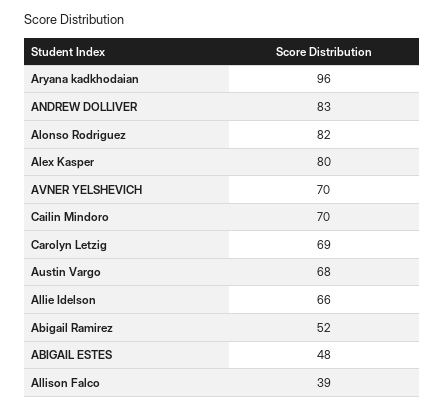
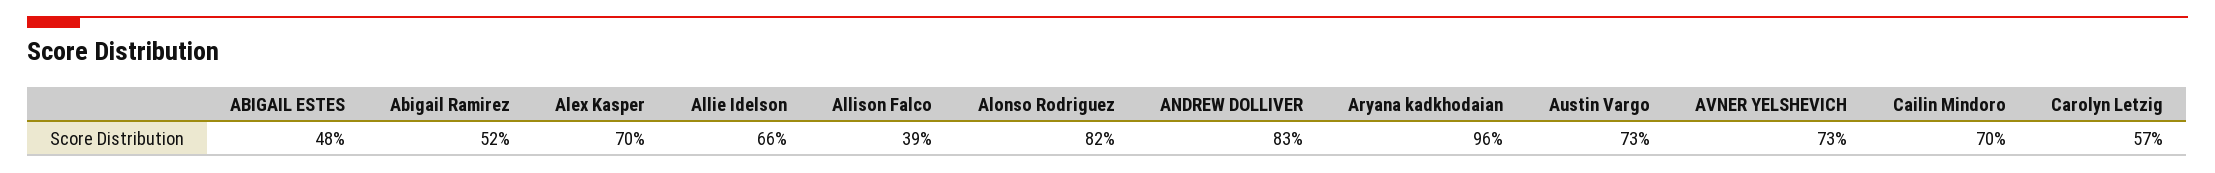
  {
    "Aryana kadkhodaian": 96,
    "ANDREW DOLLIVER": 83,
    "Alonso Rodriguez": 82,
-   "Alex Kasper": 80,
+   "Alex Kasper": 70,
-   "AVNER YELSHEVICH": 70,
+   "AVNER YELSHEVICH": 73,
    "Cailin Mindoro": 70,
-   "Carolyn Letzig": 69,
+   "Carolyn Letzig": 57,
-   "Austin Vargo": 68,
+   "Austin Vargo": 73,
    "Allie Idelson": 66,
    "Abigail Ramirez": 52,
    "ABIGAIL ESTES": 48,
    "Allison Falco": 39
  }

